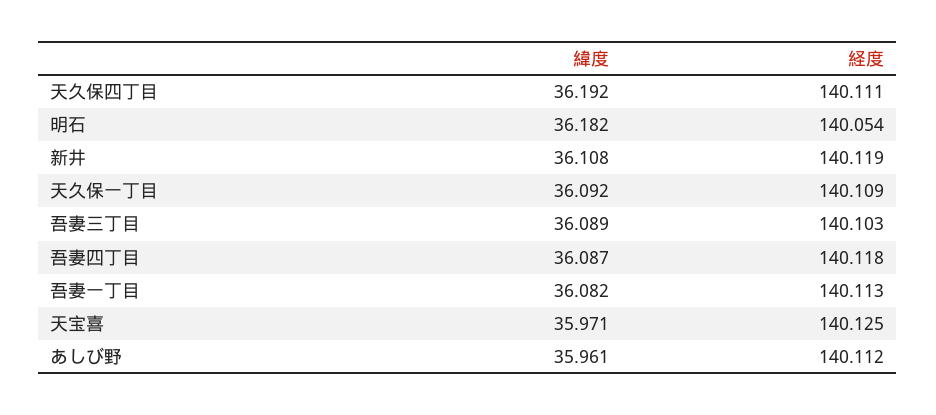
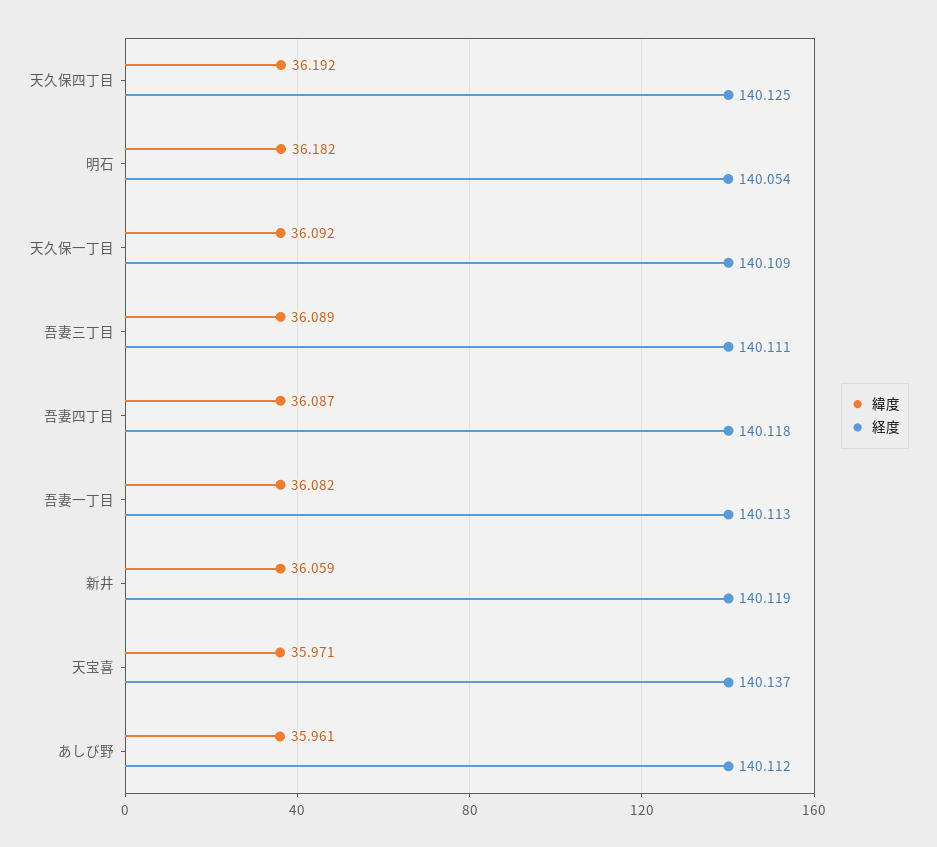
  {
    "緯度": {
      "天久保四丁目": 36.192,
      "明石": 36.182,
-     "新井": 36.108,
+     "新井": 36.059,
      "天久保一丁目": 36.092,
      "吾妻三丁目": 36.089,
      "吾妻四丁目": 36.087,
      "吾妻一丁目": 36.082,
      "天宝喜": 35.971,
      "あしび野": 35.961
    },
    "経度": {
-     "天久保四丁目": 140.111,
+     "天久保四丁目": 140.125,
      "明石": 140.054,
      "新井": 140.119,
      "天久保一丁目": 140.109,
-     "吾妻三丁目": 140.103,
+     "吾妻三丁目": 140.111,
      "吾妻四丁目": 140.118,
      "吾妻一丁目": 140.113,
-     "天宝喜": 140.125,
+     "天宝喜": 140.137,
      "あしび野": 140.112
    }
  }

